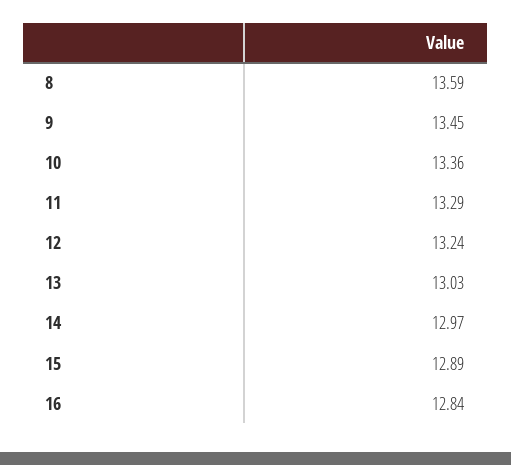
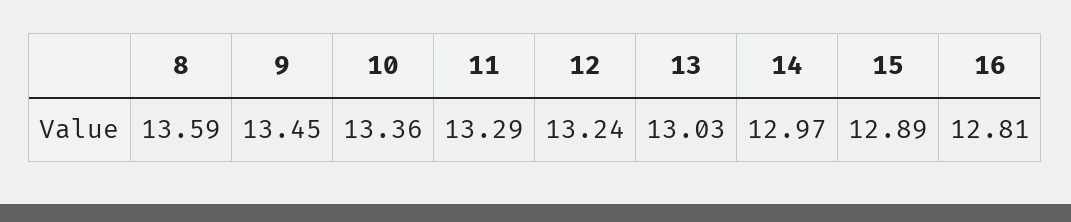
  {
    "8": 13.59,
    "9": 13.45,
    "10": 13.36,
    "11": 13.29,
    "12": 13.24,
    "13": 13.03,
    "14": 12.97,
    "15": 12.89,
-   "16": 12.84
+   "16": 12.81
  }

